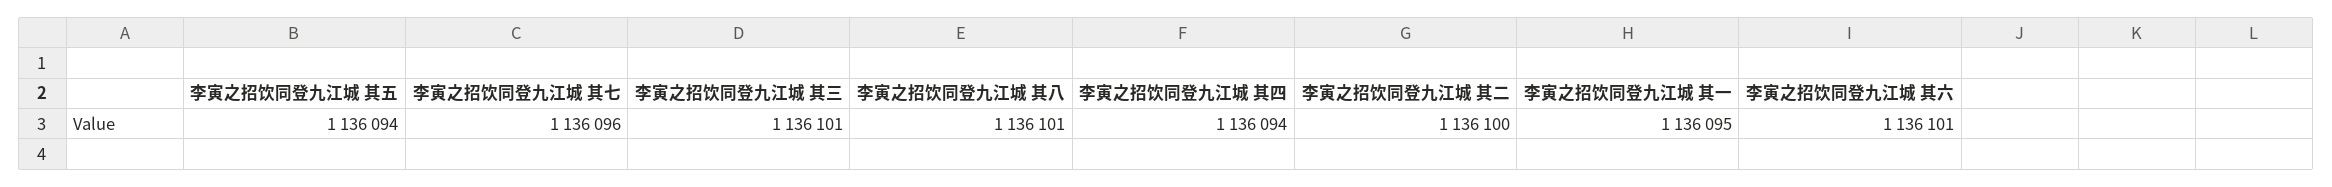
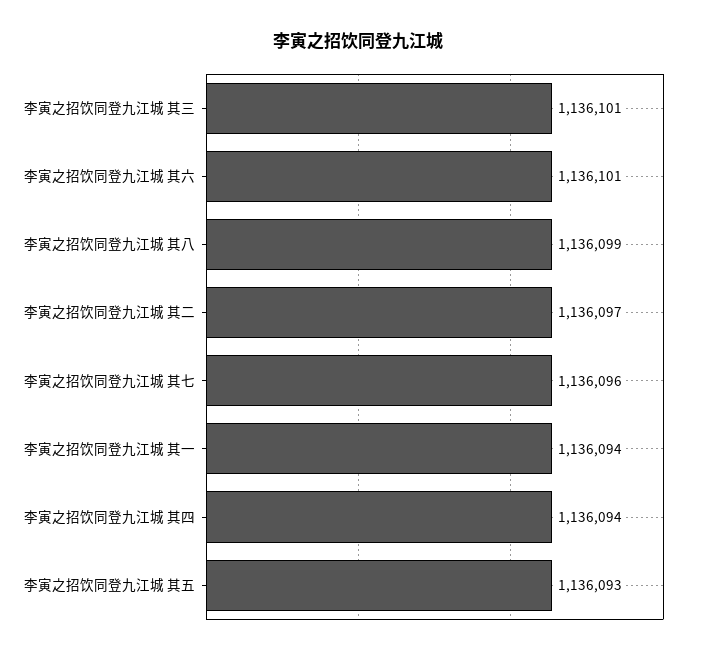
  {
-   "李寅之招饮同登九江城 其五": 1136094,
+   "李寅之招饮同登九江城 其五": 1136093,
    "李寅之招饮同登九江城 其七": 1136096,
    "李寅之招饮同登九江城 其三": 1136101,
-   "李寅之招饮同登九江城 其八": 1136101,
+   "李寅之招饮同登九江城 其八": 1136099,
    "李寅之招饮同登九江城 其四": 1136094,
-   "李寅之招饮同登九江城 其二": 1136100,
+   "李寅之招饮同登九江城 其二": 1136097,
-   "李寅之招饮同登九江城 其一": 1136095,
+   "李寅之招饮同登九江城 其一": 1136094,
    "李寅之招饮同登九江城 其六": 1136101
  }

